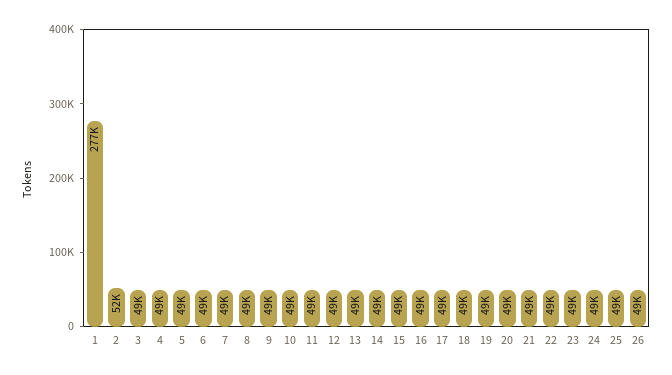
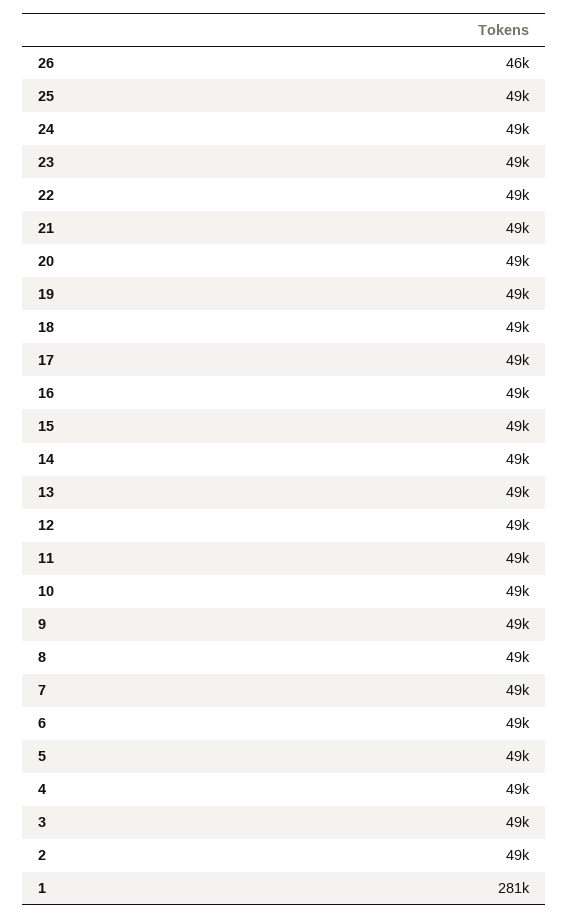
  {
-   "1": 277000,
+   "1": 281000,
-   "2": 52000,
+   "2": 49000,
    "3": 49000,
    "4": 49000,
    "5": 49000,
    "6": 49000,
    "7": 49000,
    "8": 49000,
    "9": 49000,
    "10": 49000,
    "11": 49000,
    "12": 49000,
    "13": 49000,
    "14": 49000,
    "15": 49000,
    "16": 49000,
    "17": 49000,
    "18": 49000,
    "19": 49000,
    "20": 49000,
    "21": 49000,
    "22": 49000,
    "23": 49000,
    "24": 49000,
    "25": 49000,
-   "26": 49000
+   "26": 46000
  }

